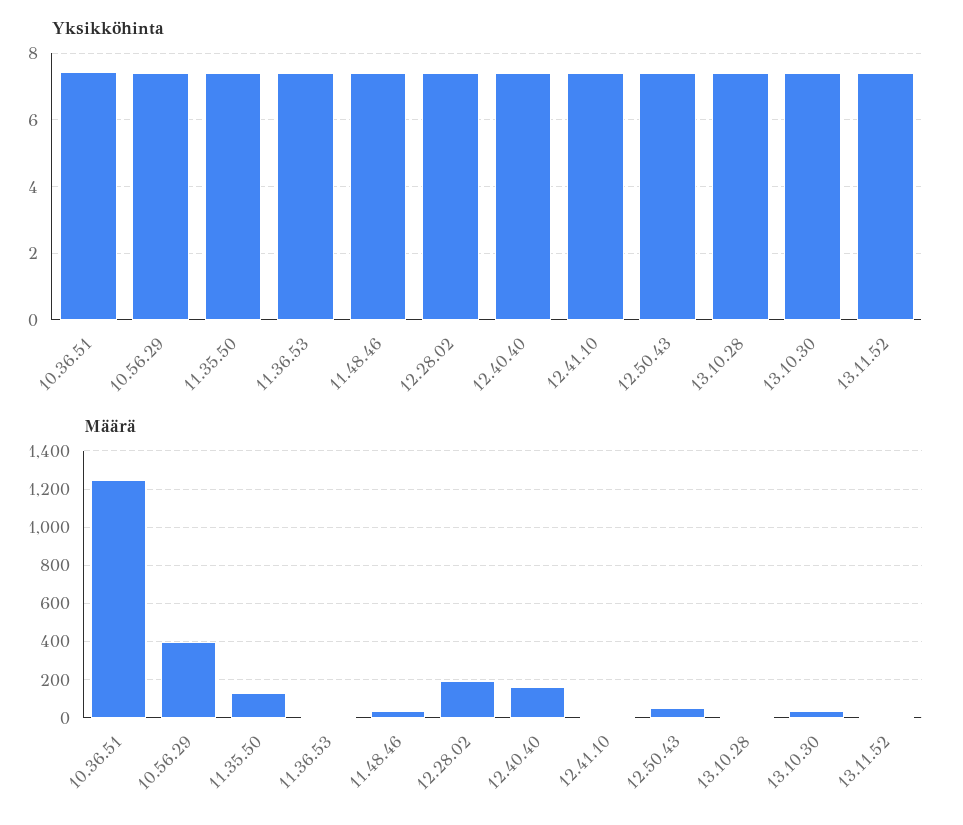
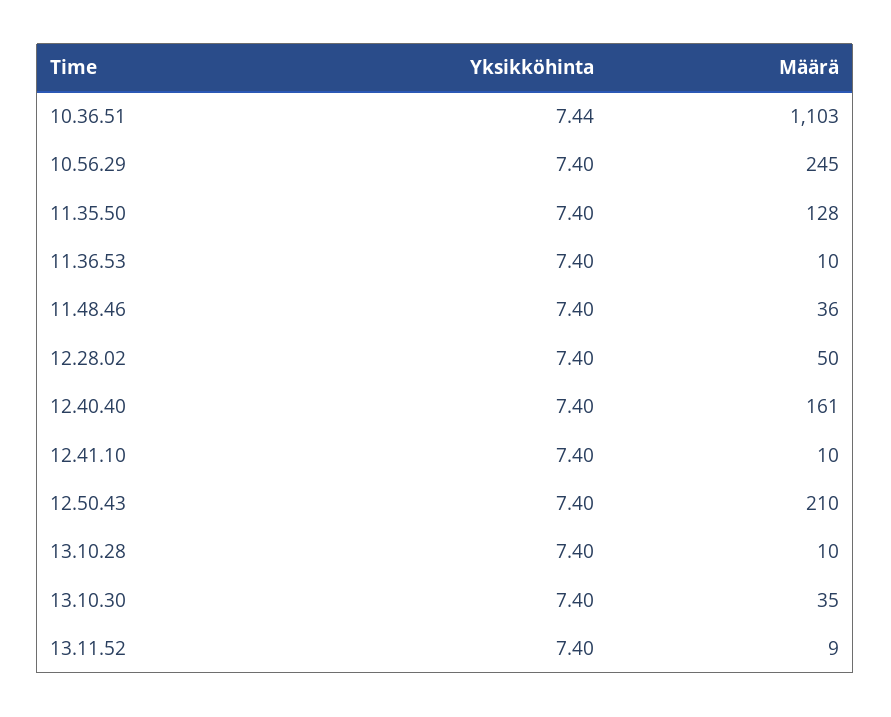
  {
    "Yksikköhinta": {
      "10.36.51": 7.44,
      "10.56.29": 7.4,
      "11.35.50": 7.4,
      "11.36.53": 7.4,
      "11.48.46": 7.4,
      "12.28.02": 7.4,
      "12.40.40": 7.4,
      "12.41.10": 7.4,
      "12.50.43": 7.4,
      "13.10.28": 7.4,
      "13.10.30": 7.4,
      "13.11.52": 7.4
    },
    "Määrä": {
-     "10.36.51": 1250,
+     "10.36.51": 1103,
-     "10.56.29": 400,
+     "10.56.29": 245,
      "11.35.50": 128,
      "11.36.53": 10,
      "11.48.46": 36,
-     "12.28.02": 200,
+     "12.28.02": 50,
      "12.40.40": 161,
      "12.41.10": 10,
-     "12.50.43": 50,
+     "12.50.43": 210,
      "13.10.28": 10,
      "13.10.30": 35,
      "13.11.52": 9
    }
  }

